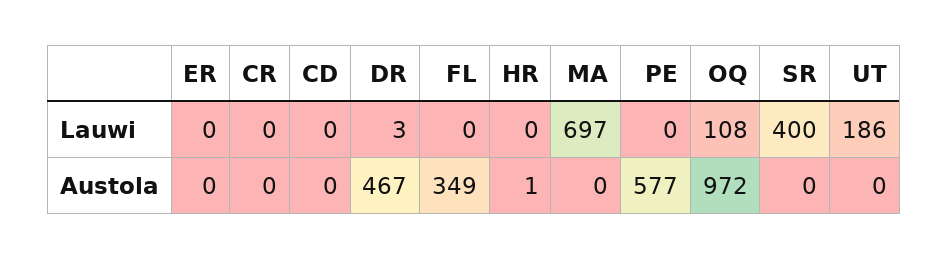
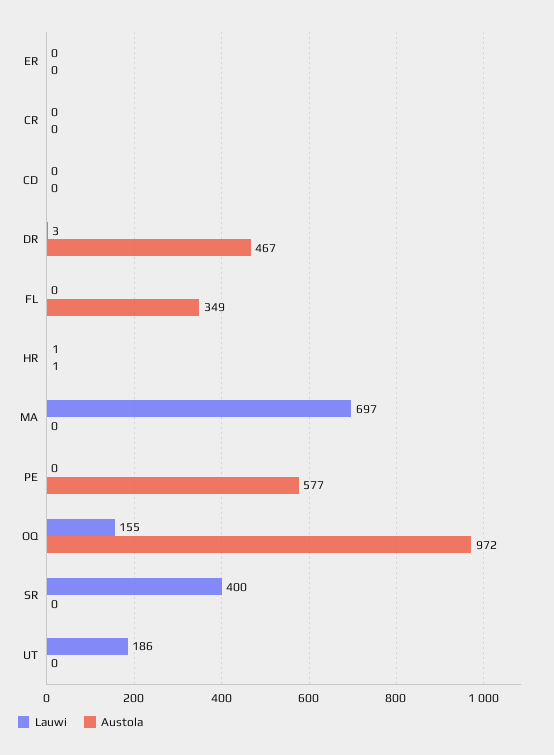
  {
    "Lauwi": {
      "ER": 0,
      "CR": 0,
      "CD": 0,
      "DR": 3,
      "FL": 0,
-     "HR": 0,
+     "HR": 1,
      "MA": 697,
      "PE": 0,
-     "OQ": 108,
+     "OQ": 155,
      "SR": 400,
      "UT": 186
    },
    "Austola": {
      "ER": 0,
      "CR": 0,
      "CD": 0,
      "DR": 467,
      "FL": 349,
      "HR": 1,
      "MA": 0,
      "PE": 577,
      "OQ": 972,
      "SR": 0,
      "UT": 0
    }
  }

